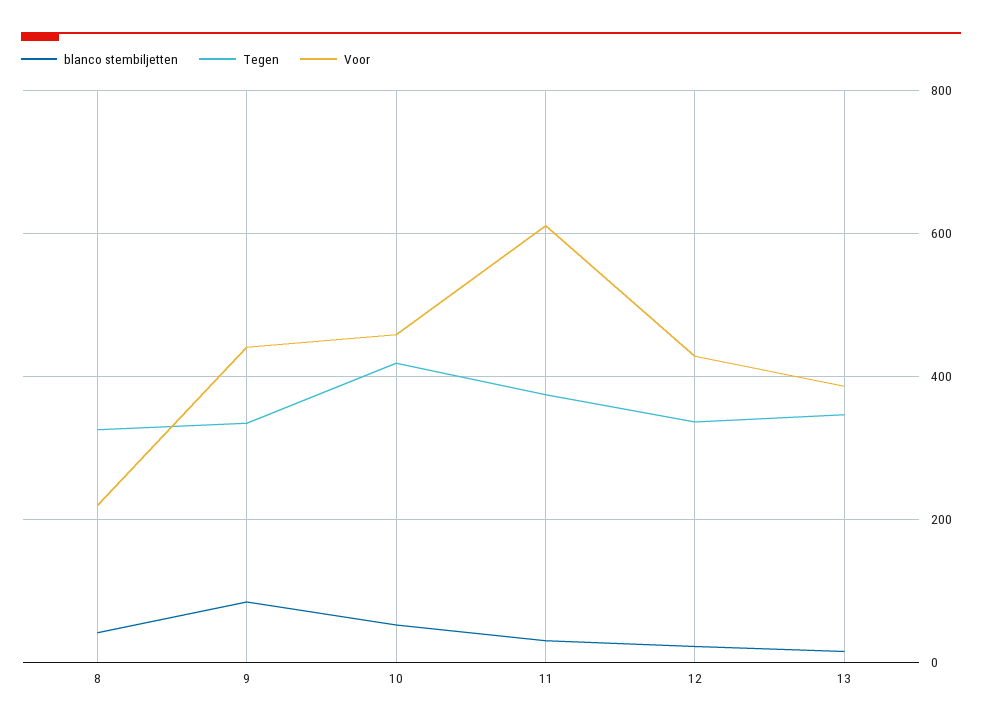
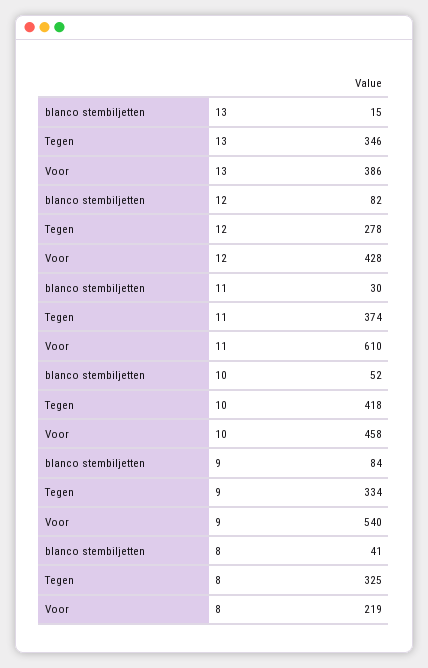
  {
    "blanco stembiljetten": {
      "8": 41,
      "9": 84,
      "10": 52,
      "11": 30,
-     "12": 20,
+     "12": 82,
      "13": 15
    },
    "Tegen": {
      "8": 325,
      "9": 334,
      "10": 418,
      "11": 374,
-     "12": 340,
+     "12": 278,
      "13": 346
    },
    "Voor": {
      "8": 219,
-     "9": 440,
+     "9": 540,
      "10": 458,
      "11": 610,
      "12": 428,
      "13": 386
    }
  }

